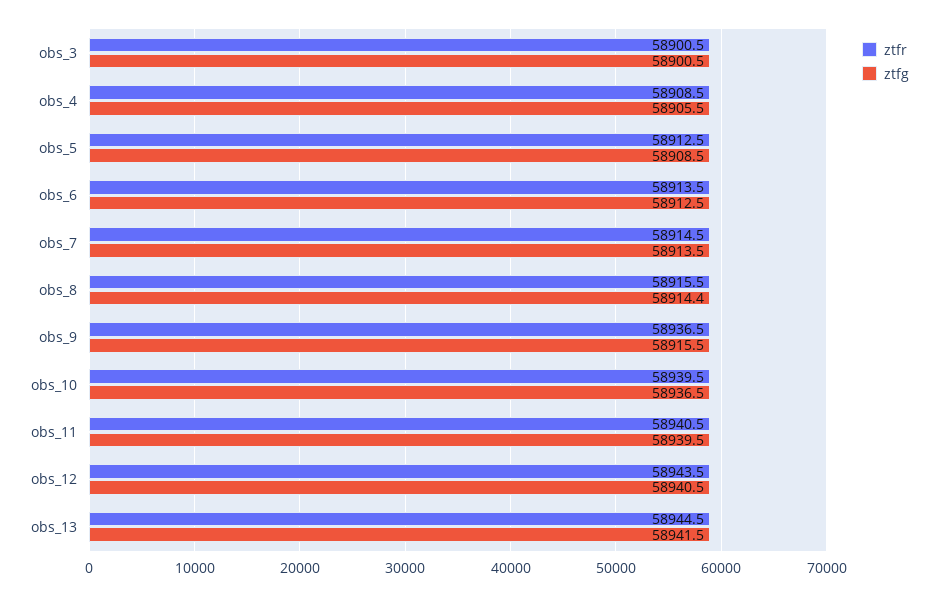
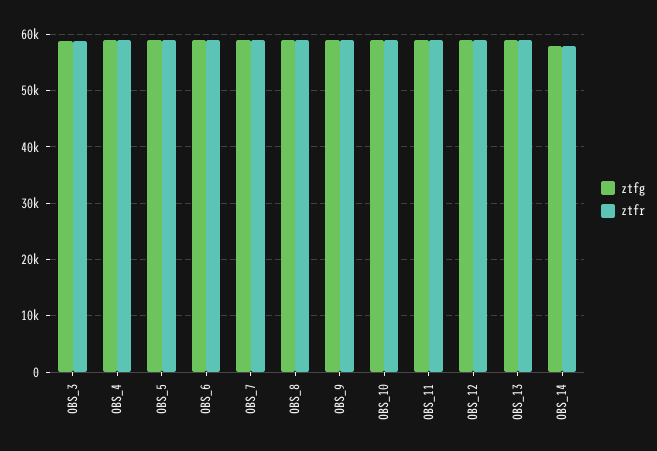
  {
    "ztfr": {
      "obs_3": 58900.5,
      "obs_4": 58908.5,
      "obs_5": 58912.5,
      "obs_6": 58913.5,
      "obs_7": 58914.5,
      "obs_8": 58915.5,
      "obs_9": 58936.5,
      "obs_10": 58939.5,
      "obs_11": 58940.5,
      "obs_12": 58943.5,
-     "obs_13": 58944.5
+     "obs_13": 58944.5,
+     "OBS_14": 58000
    },
    "ztfg": {
      "obs_3": 58900.5,
      "obs_4": 58905.5,
      "obs_5": 58908.5,
      "obs_6": 58912.5,
      "obs_7": 58913.5,
      "obs_8": 58914.4,
      "obs_9": 58915.5,
      "obs_10": 58936.5,
      "obs_11": 58939.5,
      "obs_12": 58940.5,
-     "obs_13": 58941.5
+     "obs_13": 58941.5,
+     "OBS_14": 58000
    }
  }

